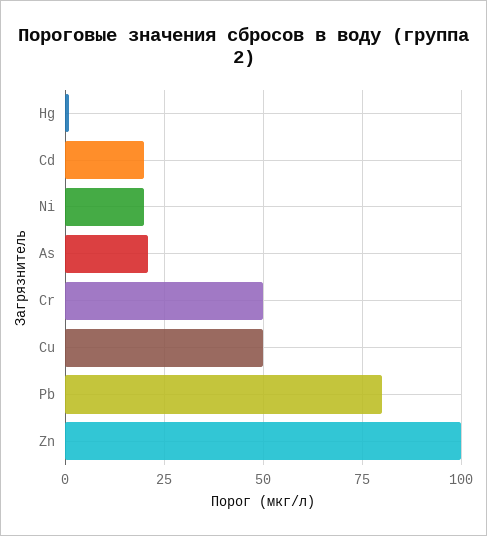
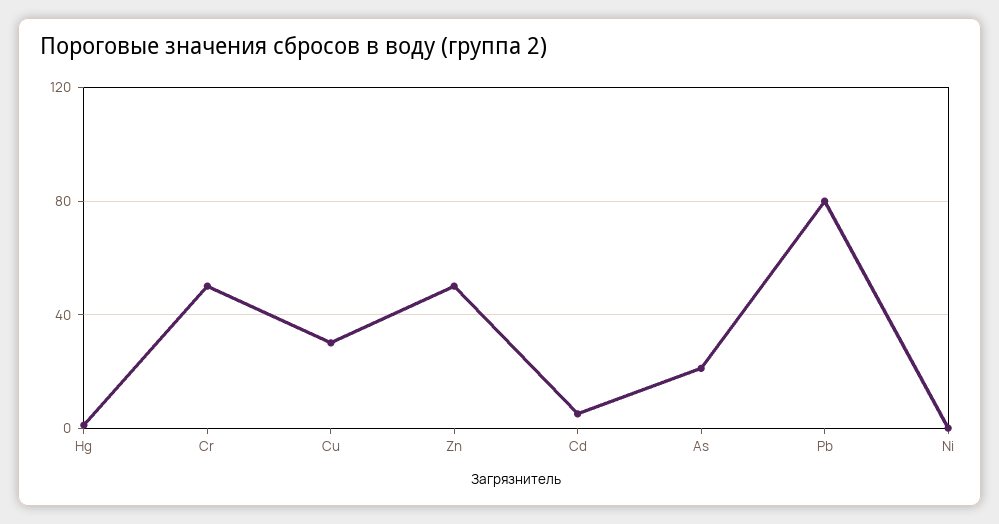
  {
    "Hg": 0,
-   "Cd": 20,
+   "Cd": 5,
-   "Ni": 20,
+   "Ni": 0,
    "As": 20,
    "Cr": 50,
-   "Cu": 50,
+   "Cu": 30,
    "Pb": 80,
-   "Zn": 100
+   "Zn": 50
  }

